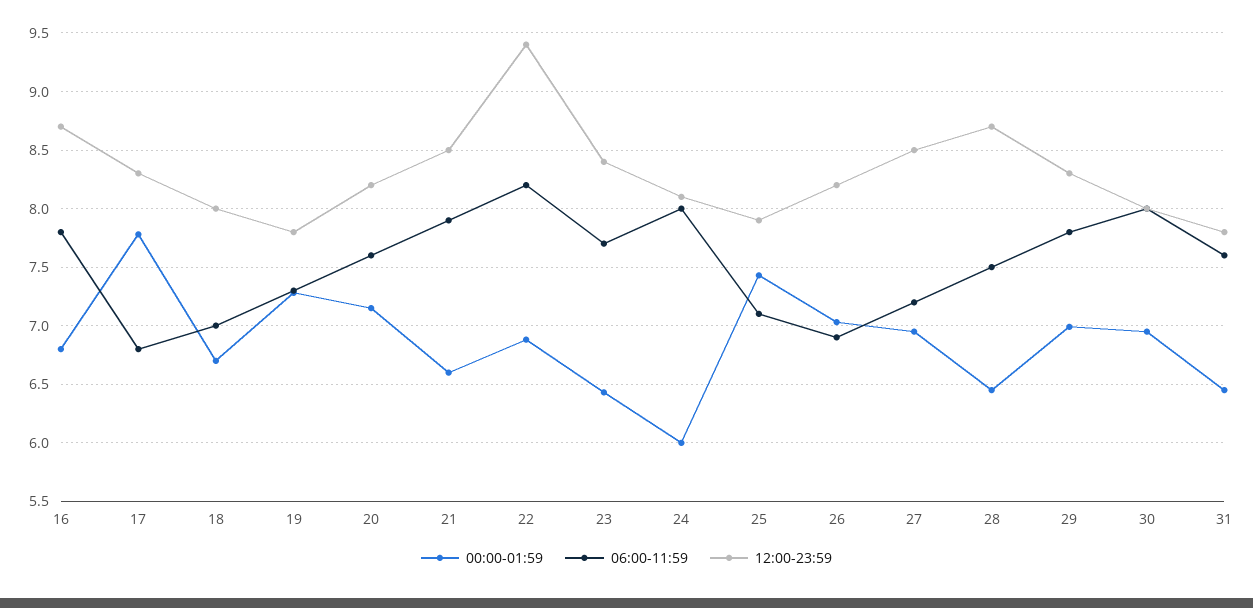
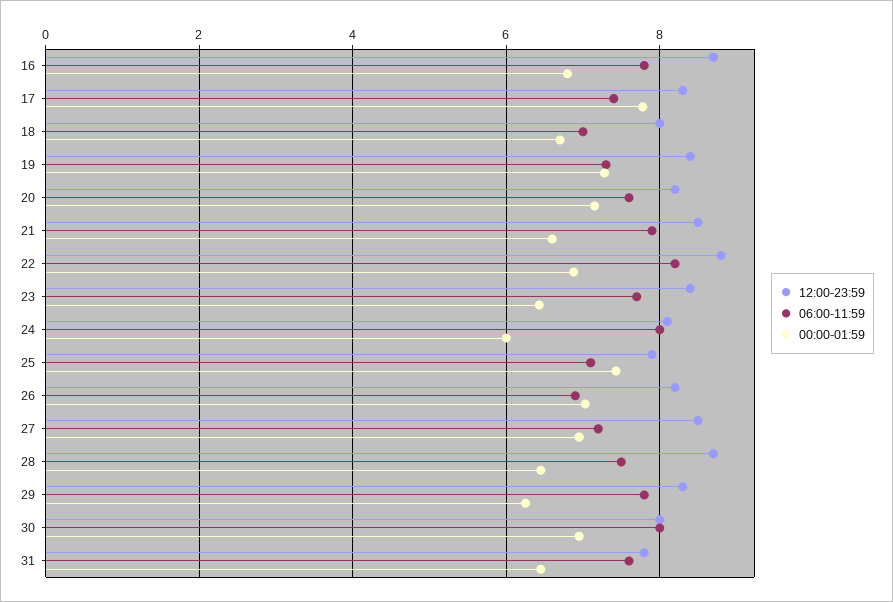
  {
    "00:00-01:59": {
      "16": 6.8,
      "17": 7.8,
      "18": 6.7,
      "19": 7.3,
      "20": 7.2,
      "21": 6.6,
      "22": 6.9,
      "23": 6.4,
      "24": 6,
      "25": 7.4,
      "26": 7,
      "27": 7,
      "28": 6.5,
-     "29": 7,
+     "29": 6.2,
      "30": 7,
      "31": 6.5
    },
    "06:00-11:59": {
      "16": 7.8,
-     "17": 6.8,
+     "17": 7.4,
      "18": 7,
      "19": 7.3,
      "20": 7.6,
      "21": 7.9,
      "22": 8.2,
      "23": 7.7,
      "24": 8,
      "25": 7.1,
      "26": 6.9,
      "27": 7.2,
      "28": 7.5,
      "29": 7.8,
      "30": 8,
      "31": 7.6
    },
    "12:00-23:59": {
      "16": 8.7,
      "17": 8.3,
      "18": 8,
-     "19": 7.8,
+     "19": 8.4,
      "20": 8.2,
      "21": 8.5,
-     "22": 9.4,
+     "22": 8.8,
      "23": 8.4,
      "24": 8.1,
      "25": 7.9,
      "26": 8.2,
      "27": 8.5,
      "28": 8.7,
      "29": 8.3,
      "30": 8,
      "31": 7.8
    }
  }

